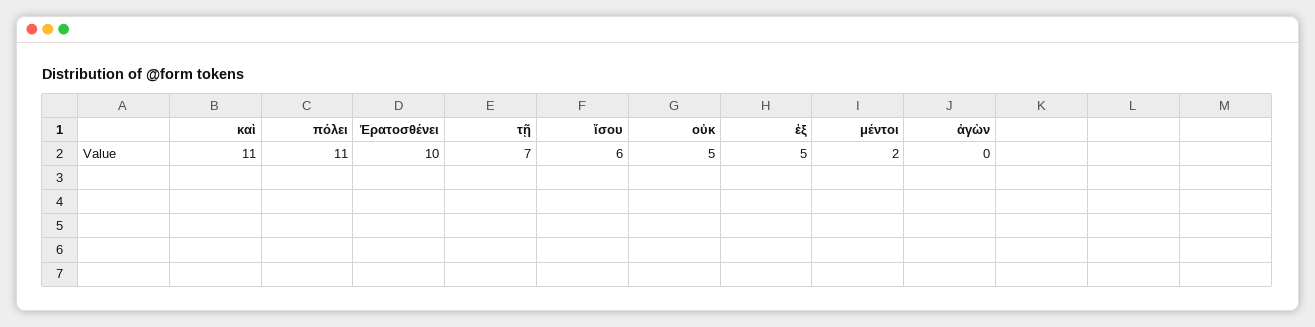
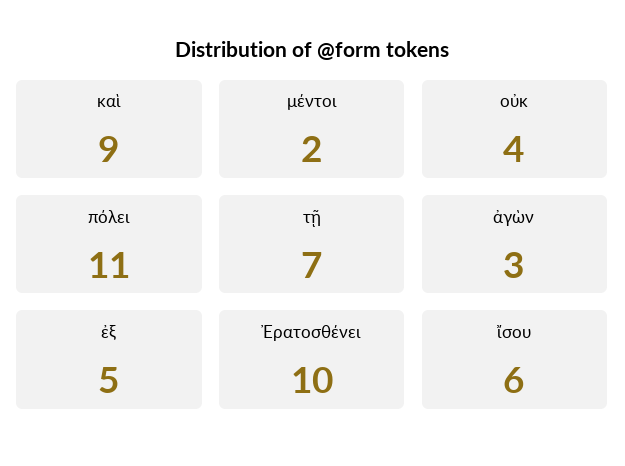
  {
-   "καὶ": 11,
+   "καὶ": 9,
    "πόλει": 11,
    "Ἐρατοσθένει": 10,
    "τῇ": 7,
    "ἴσου": 6,
-   "οὐκ": 5,
+   "οὐκ": 4,
    "ἐξ": 5,
    "μέντοι": 2,
-   "ἀγὼν": 0
+   "ἀγὼν": 3
  }

